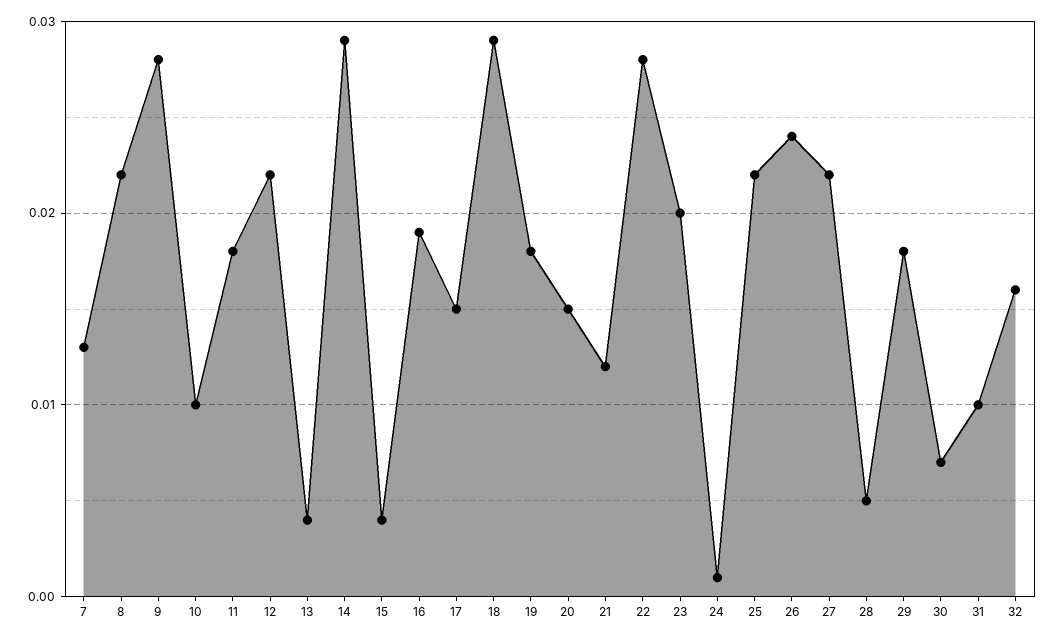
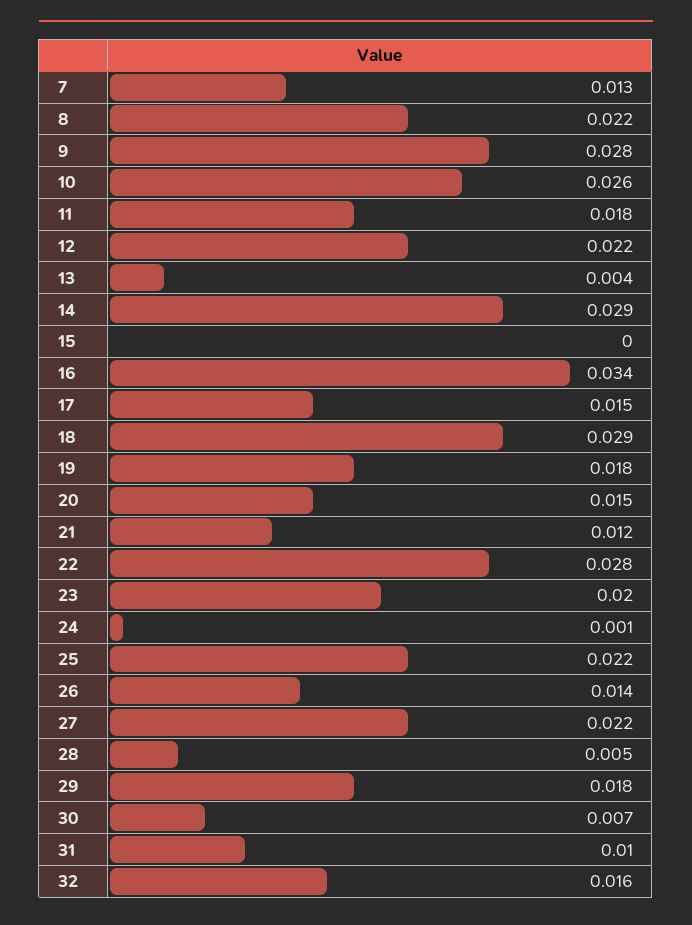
  {
    "7": 0.013,
    "8": 0.022,
    "9": 0.028,
-   "10": 0.01,
+   "10": 0.026,
    "11": 0.018,
    "12": 0.022,
    "13": 0.004,
    "14": 0.029,
-   "15": 0.004,
+   "15": 0,
-   "16": 0.019,
+   "16": 0.034,
    "17": 0.015,
    "18": 0.029,
    "19": 0.018,
    "20": 0.015,
    "21": 0.012,
    "22": 0.028,
    "23": 0.02,
    "24": 0.001,
    "25": 0.022,
-   "26": 0.024,
+   "26": 0.014,
    "27": 0.022,
    "28": 0.005,
    "29": 0.018,
    "30": 0.007,
    "31": 0.01,
    "32": 0.016
  }

